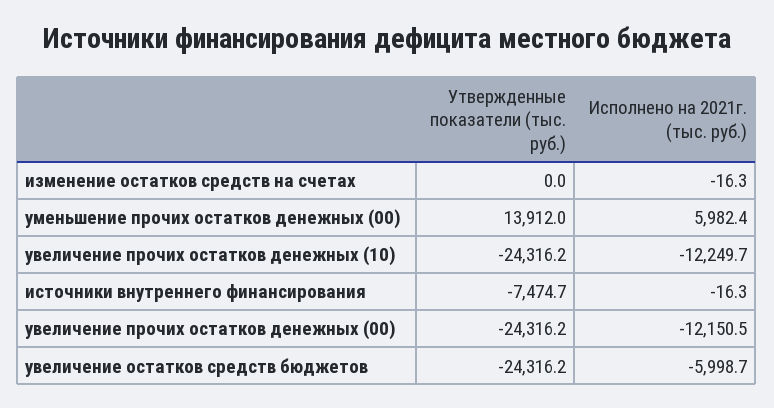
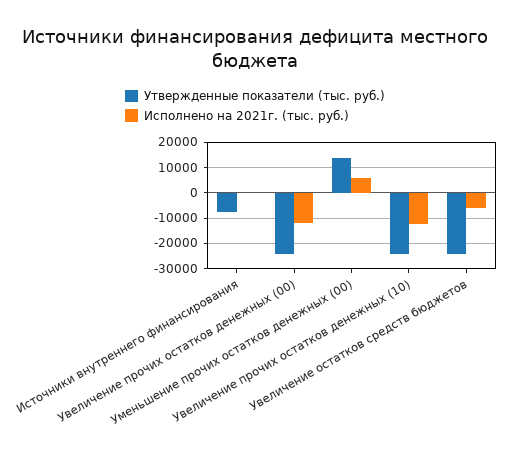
  {
    "Утвержденные показатели (тыс. руб.)": {
-     "изменение остатков средств на счетах": 0,
      "уменьшение прочих остатков денежных (00)": 13912,
      "увеличение прочих остатков денежных (10)": -24316.2,
      "источники внутреннего финансирования": -7474.7,
      "увеличение прочих остатков денежных (00)": -24316.2,
      "увеличение остатков средств бюджетов": -24316.2
    },
    "Исполнено на 2021г. (тыс. руб.)": {
-     "изменение остатков средств на счетах": -16.3,
      "уменьшение прочих остатков денежных (00)": 5982.4,
      "увеличение прочих остатков денежных (10)": -12249.7,
      "источники внутреннего финансирования": -16.3,
      "увеличение прочих остатков денежных (00)": -12150.5,
      "увеличение остатков средств бюджетов": -5998.7
    }
  }

